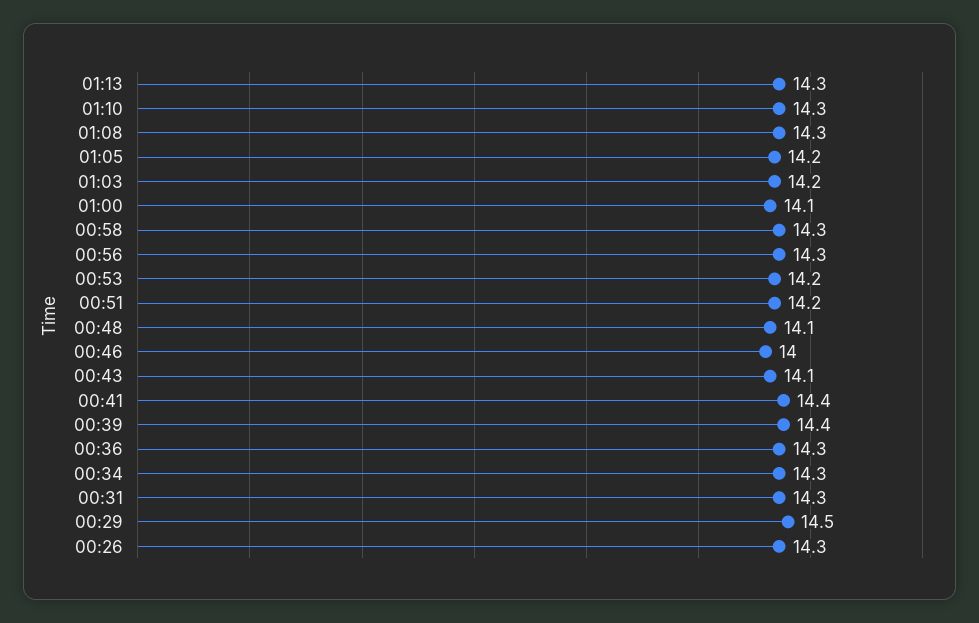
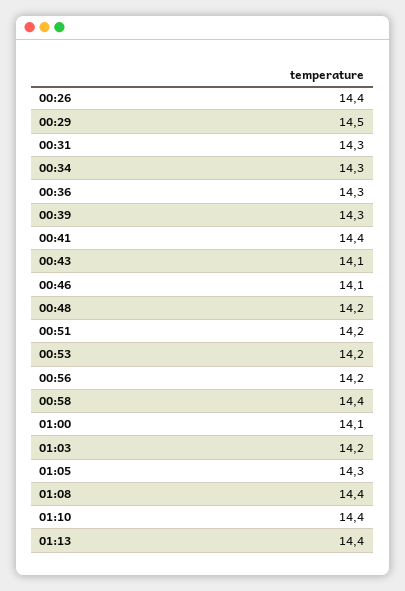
  {
-   "01:13": 14.3,
+   "01:13": 14.4,
-   "01:10": 14.3,
+   "01:10": 14.4,
-   "01:08": 14.3,
+   "01:08": 14.4,
-   "01:05": 14.2,
+   "01:05": 14.3,
    "01:03": 14.2,
    "01:00": 14.1,
-   "00:58": 14.3,
+   "00:58": 14.4,
-   "00:56": 14.3,
+   "00:56": 14.2,
    "00:53": 14.2,
    "00:51": 14.2,
-   "00:48": 14.1,
+   "00:48": 14.2,
-   "00:46": 14,
+   "00:46": 14.1,
    "00:43": 14.1,
    "00:41": 14.4,
-   "00:39": 14.4,
+   "00:39": 14.3,
    "00:36": 14.3,
    "00:34": 14.3,
    "00:31": 14.3,
    "00:29": 14.5,
-   "00:26": 14.3
+   "00:26": 14.4
  }

